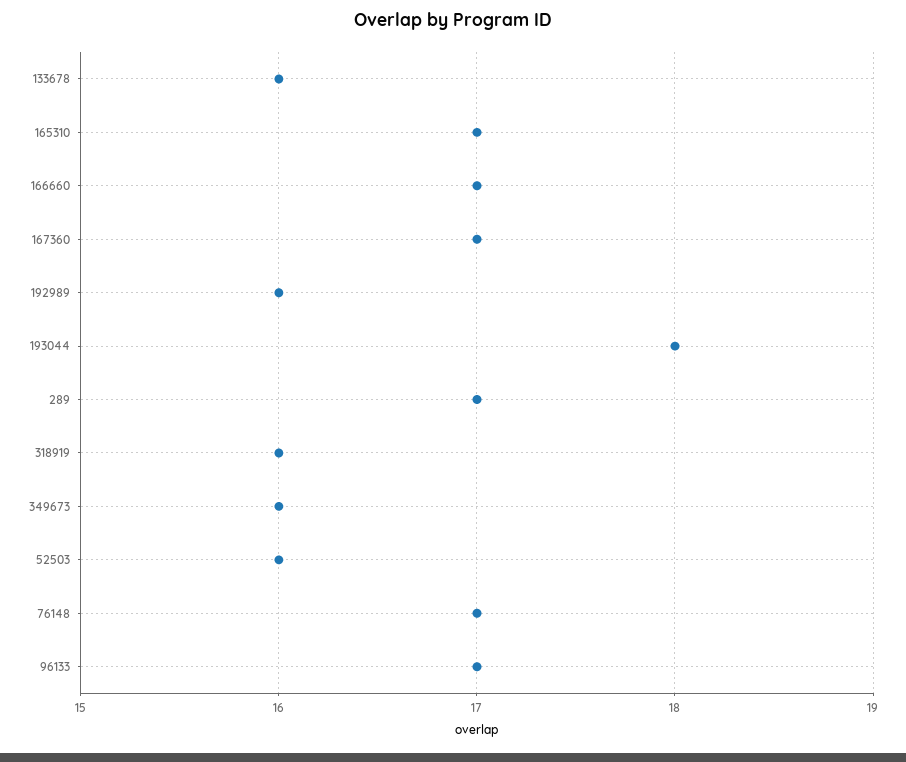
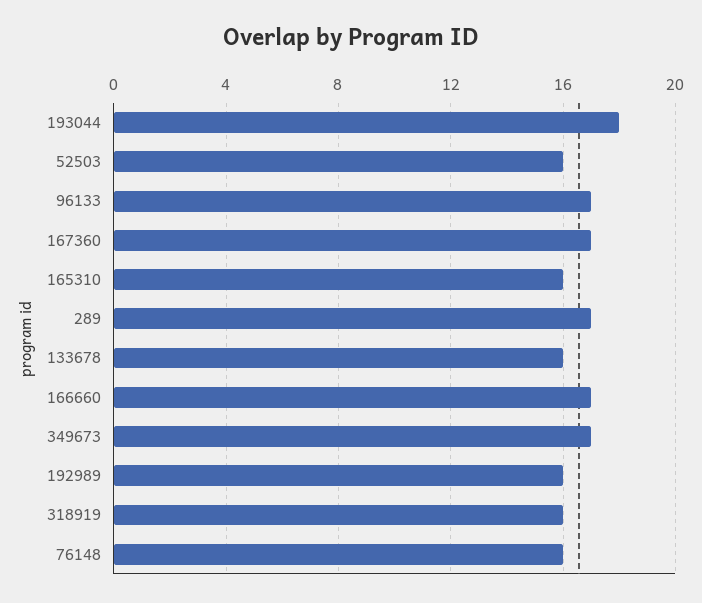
  {
    "133678": 16,
-   "165310": 17,
+   "165310": 16,
    "166660": 17,
    "167360": 17,
    "192989": 16,
    "193044": 18,
    "289": 17,
    "318919": 16,
-   "349673": 16,
+   "349673": 17,
    "52503": 16,
-   "76148": 17,
+   "76148": 16,
    "96133": 17
  }

